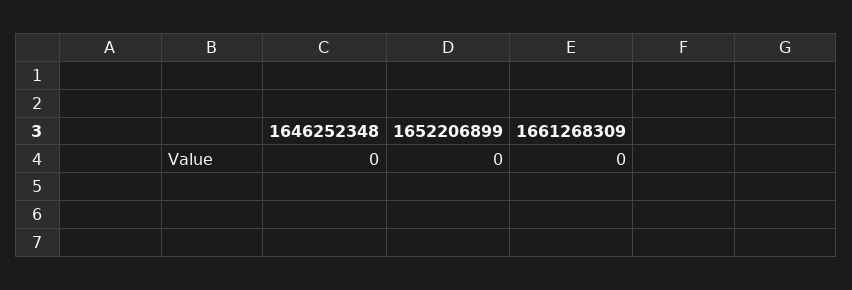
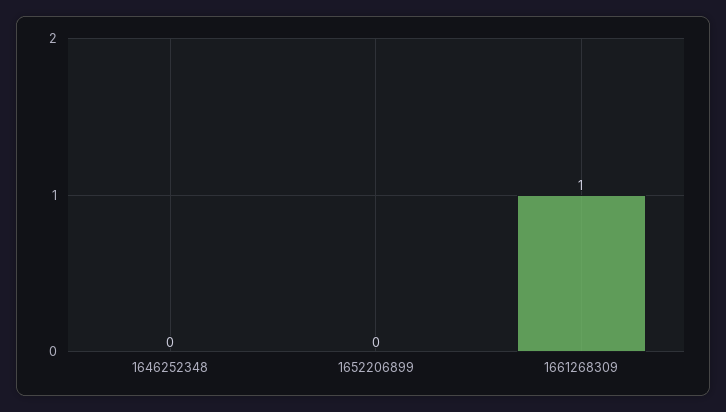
  {
    "1646252348": 0,
    "1652206899": 0,
-   "1661268309": 0
+   "1661268309": 1
  }

